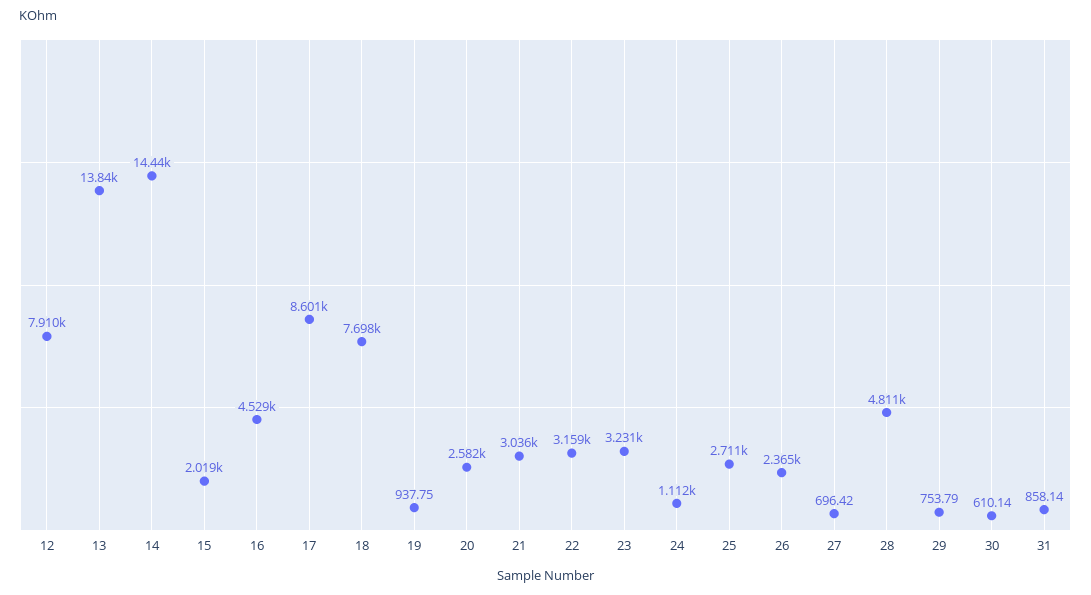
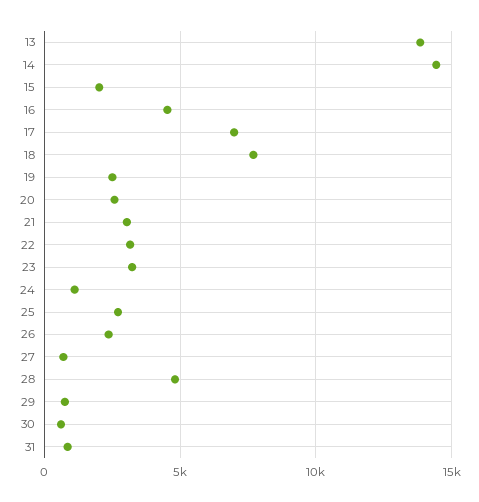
  {
-   "12": 7910,
    "13": 13840,
    "14": 14440,
    "15": 2019,
    "16": 4529,
-   "17": 8601,
+   "17": 7000,
    "18": 7698,
-   "19": 937.75,
+   "19": 2500,
    "20": 2582,
    "21": 3036,
    "22": 3159,
    "23": 3231,
    "24": 1112,
    "25": 2711,
    "26": 2365,
    "27": 696.42,
    "28": 4811,
    "29": 753.79,
    "30": 610.14,
    "31": 858.14
  }

